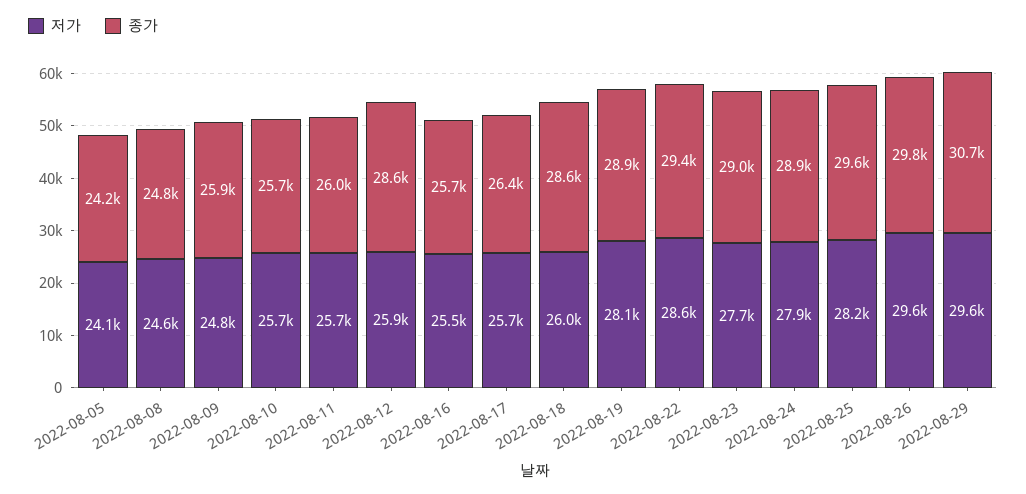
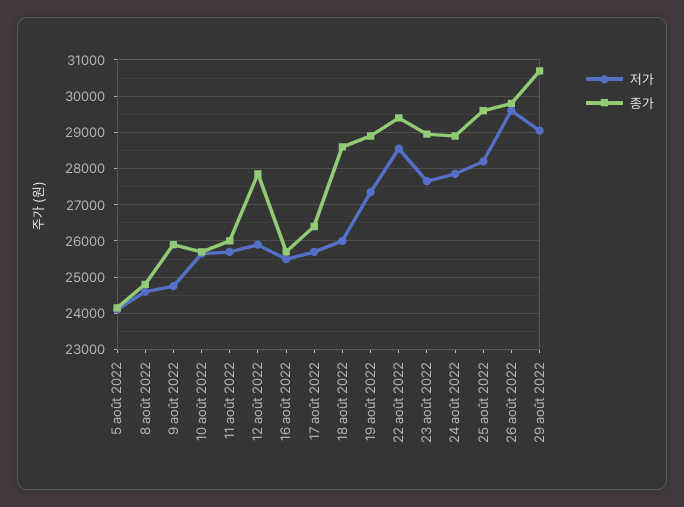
  {
    "저가": {
      "2022-08-05": 24100,
      "2022-08-08": 24600,
      "2022-08-09": 24800,
      "2022-08-10": 25700,
      "2022-08-11": 25700,
      "2022-08-12": 25900,
      "2022-08-16": 25500,
      "2022-08-17": 25700,
      "2022-08-18": 26000,
-     "2022-08-19": 28100,
+     "2022-08-19": 27400,
      "2022-08-22": 28600,
      "2022-08-23": 27700,
      "2022-08-24": 27900,
      "2022-08-25": 28200,
      "2022-08-26": 29600,
-     "2022-08-29": 29600
+     "2022-08-29": 29000
    },
    "종가": {
      "2022-08-05": 24200,
      "2022-08-08": 24800,
      "2022-08-09": 25900,
      "2022-08-10": 25700,
      "2022-08-11": 26000,
-     "2022-08-12": 28600,
+     "2022-08-12": 27800,
      "2022-08-16": 25700,
      "2022-08-17": 26400,
      "2022-08-18": 28600,
      "2022-08-19": 28900,
      "2022-08-22": 29400,
      "2022-08-23": 29000,
      "2022-08-24": 28900,
      "2022-08-25": 29600,
      "2022-08-26": 29800,
      "2022-08-29": 30700
    }
  }

